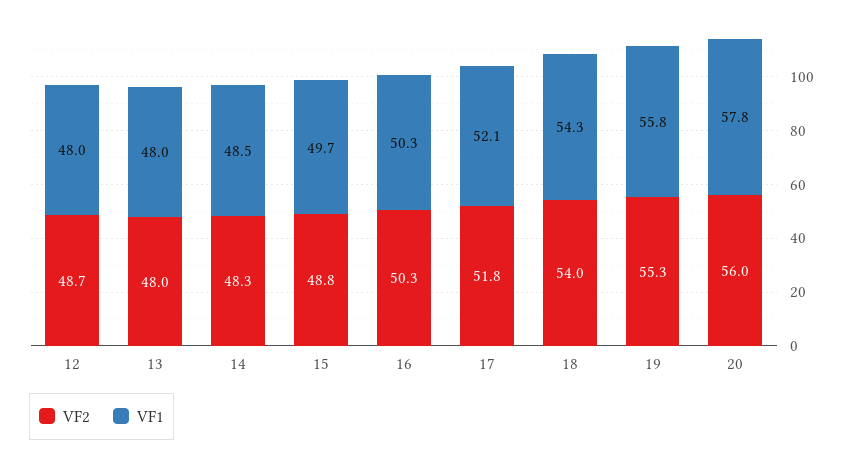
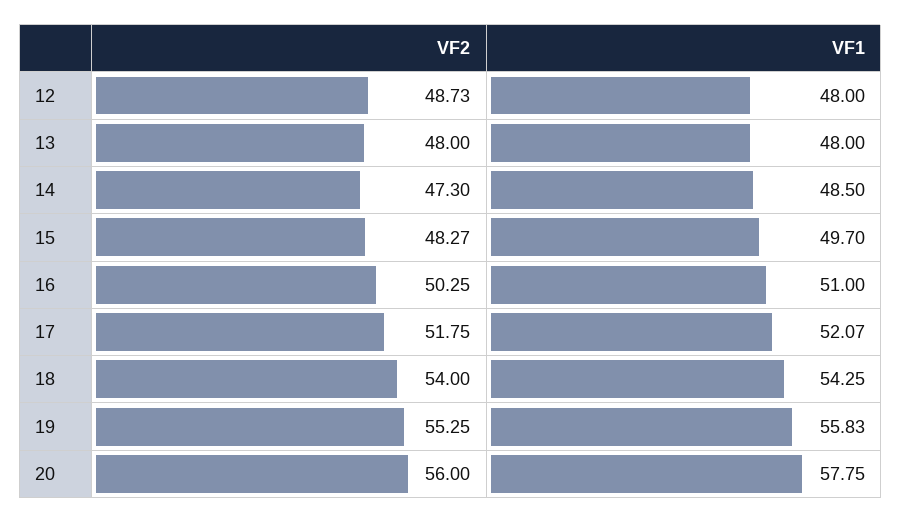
  {
    "VF2": {
      "12": 48.73,
      "13": 48,
-     "14": 48.3,
+     "14": 47.3,
-     "15": 48.8,
+     "15": 48.27,
      "16": 50.25,
      "17": 51.75,
      "18": 54,
      "19": 55.25,
      "20": 56
    },
    "VF1": {
      "12": 48,
      "13": 48,
      "14": 48.5,
      "15": 49.7,
-     "16": 50.3,
+     "16": 51,
      "17": 52.07,
      "18": 54.25,
      "19": 55.83,
      "20": 57.75
    }
  }

